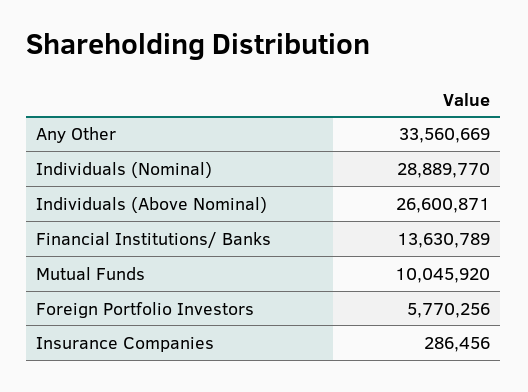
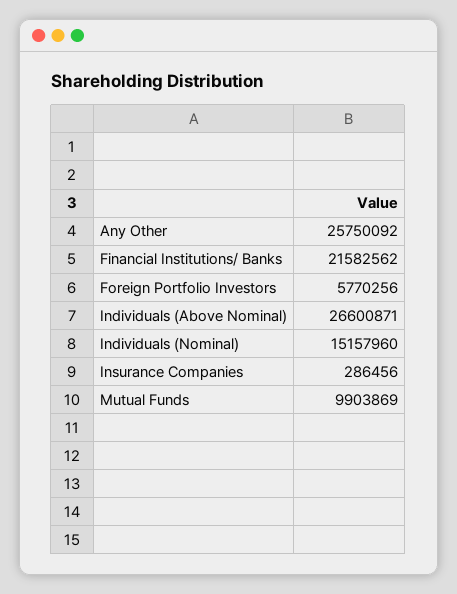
  {
-   "Any Other": 33560669,
+   "Any Other": 25750092,
-   "Individuals (Nominal)": 28889770,
+   "Individuals (Nominal)": 15157960,
    "Individuals (Above Nominal)": 26600871,
-   "Financial Institutions/ Banks": 13630789,
+   "Financial Institutions/ Banks": 21582562,
-   "Mutual Funds": 10045920,
+   "Mutual Funds": 9903869,
    "Foreign Portfolio Investors": 5770256,
    "Insurance Companies": 286456
  }

